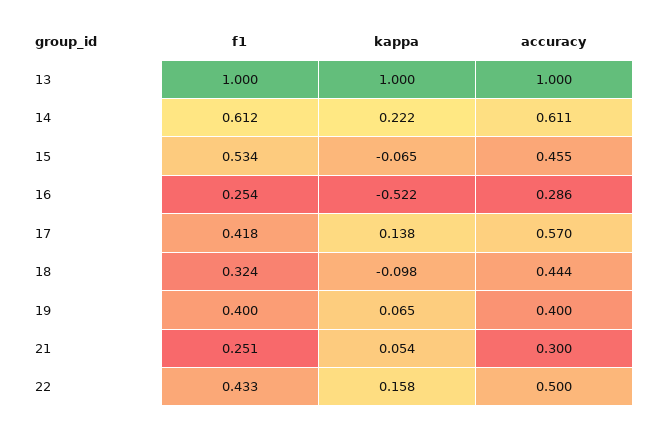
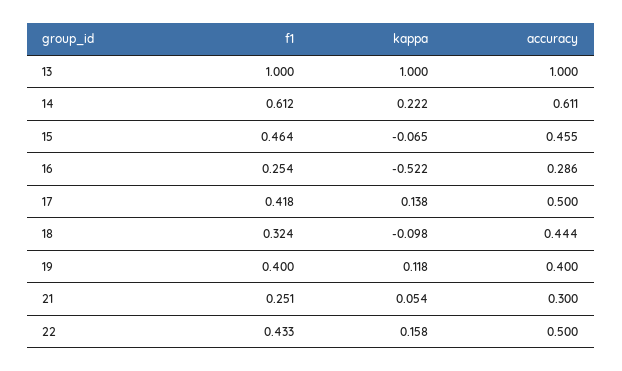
  {
    "f1": {
      "13": 1,
      "14": 0.612,
-     "15": 0.534,
+     "15": 0.464,
      "16": 0.254,
      "17": 0.418,
      "18": 0.324,
      "19": 0.4,
      "21": 0.251,
      "22": 0.433
    },
    "kappa": {
      "13": 1,
      "14": 0.222,
      "15": -0.065,
      "16": -0.522,
      "17": 0.138,
      "18": -0.098,
-     "19": 0.065,
+     "19": 0.118,
      "21": 0.054,
      "22": 0.158
    },
    "accuracy": {
      "13": 1,
      "14": 0.611,
      "15": 0.455,
      "16": 0.286,
-     "17": 0.57,
+     "17": 0.5,
      "18": 0.444,
      "19": 0.4,
      "21": 0.3,
      "22": 0.5
    }
  }

